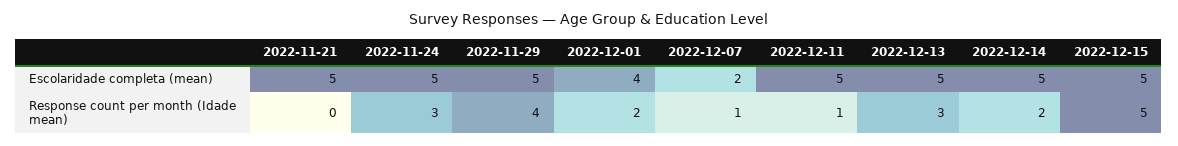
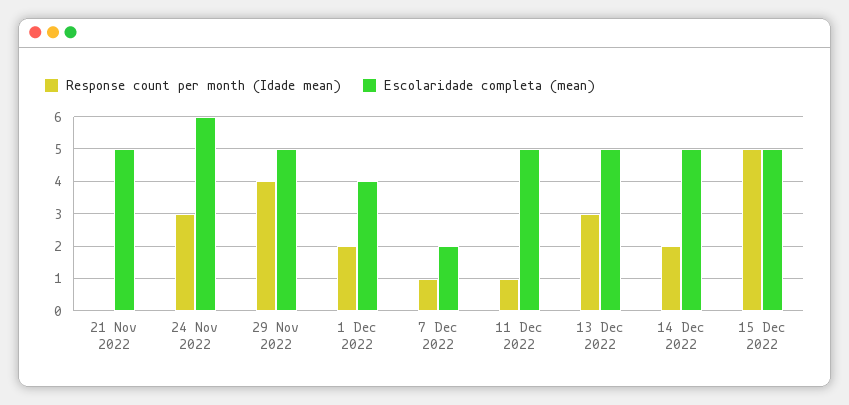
  {
    "Escolaridade completa (mean)": {
      "2022-11-21": 5,
-     "2022-11-24": 5,
+     "2022-11-24": 6,
      "2022-11-29": 5,
      "2022-12-01": 4,
      "2022-12-07": 2,
      "2022-12-11": 5,
      "2022-12-13": 5,
      "2022-12-14": 5,
      "2022-12-15": 5
    },
    "Response count per month (Idade mean)": {
      "2022-11-21": 0,
      "2022-11-24": 3,
      "2022-11-29": 4,
      "2022-12-01": 2,
      "2022-12-07": 1,
      "2022-12-11": 1,
      "2022-12-13": 3,
      "2022-12-14": 2,
      "2022-12-15": 5
    }
  }

